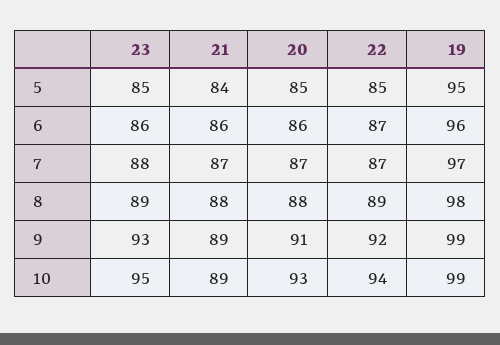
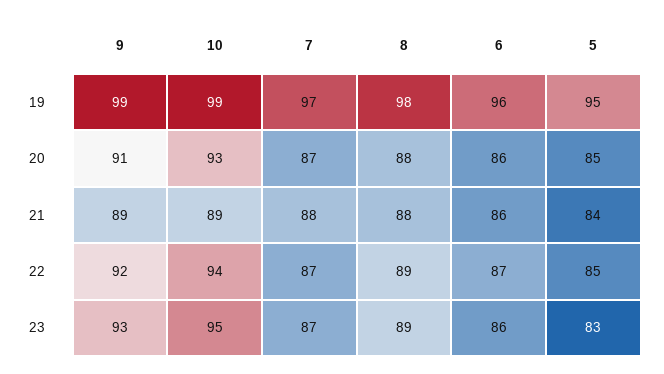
  {
    "23": {
-     "5": 85,
+     "5": 83,
      "6": 86,
-     "7": 88,
+     "7": 87,
      "8": 89,
      "9": 93,
      "10": 95
    },
    "21": {
      "5": 84,
      "6": 86,
-     "7": 87,
+     "7": 88,
      "8": 88,
      "9": 89,
      "10": 89
    },
    "20": {
      "5": 85,
      "6": 86,
      "7": 87,
      "8": 88,
      "9": 91,
      "10": 93
    },
    "22": {
      "5": 85,
      "6": 87,
      "7": 87,
      "8": 89,
      "9": 92,
      "10": 94
    },
    "19": {
      "5": 95,
      "6": 96,
      "7": 97,
      "8": 98,
      "9": 99,
      "10": 99
    }
  }

